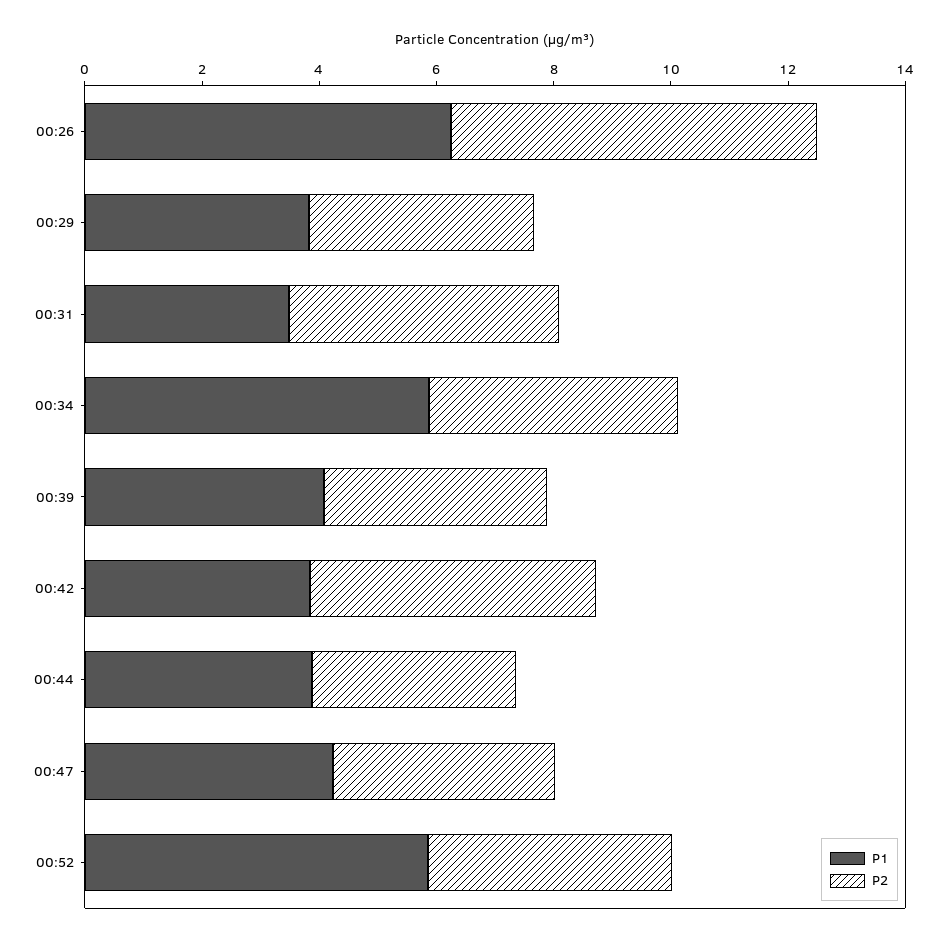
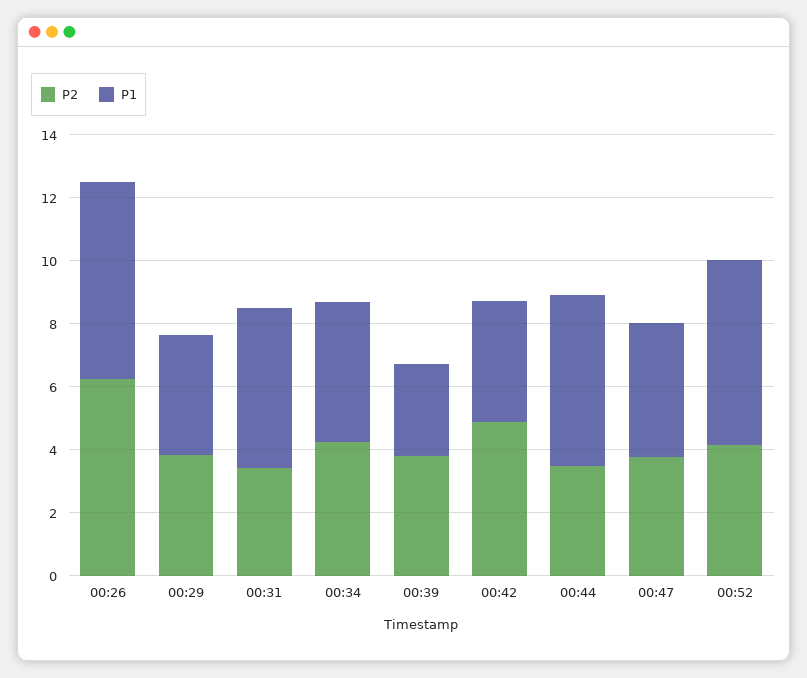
  {
    "P1": {
      "00:26": 6.5,
      "00:29": 4,
-     "00:31": 3.5,
+     "00:31": 5,
-     "00:34": 6,
+     "00:34": 4.5,
-     "00:39": 4,
+     "00:39": 3,
      "00:42": 4,
-     "00:44": 4,
+     "00:44": 5.5,
      "00:47": 4,
      "00:52": 6
    },
    "P2": {
      "00:26": 6,
      "00:29": 4,
-     "00:31": 4.5,
+     "00:31": 3.5,
      "00:34": 4.5,
      "00:39": 4,
      "00:42": 5,
      "00:44": 3.5,
      "00:47": 4,
      "00:52": 4
    }
  }

